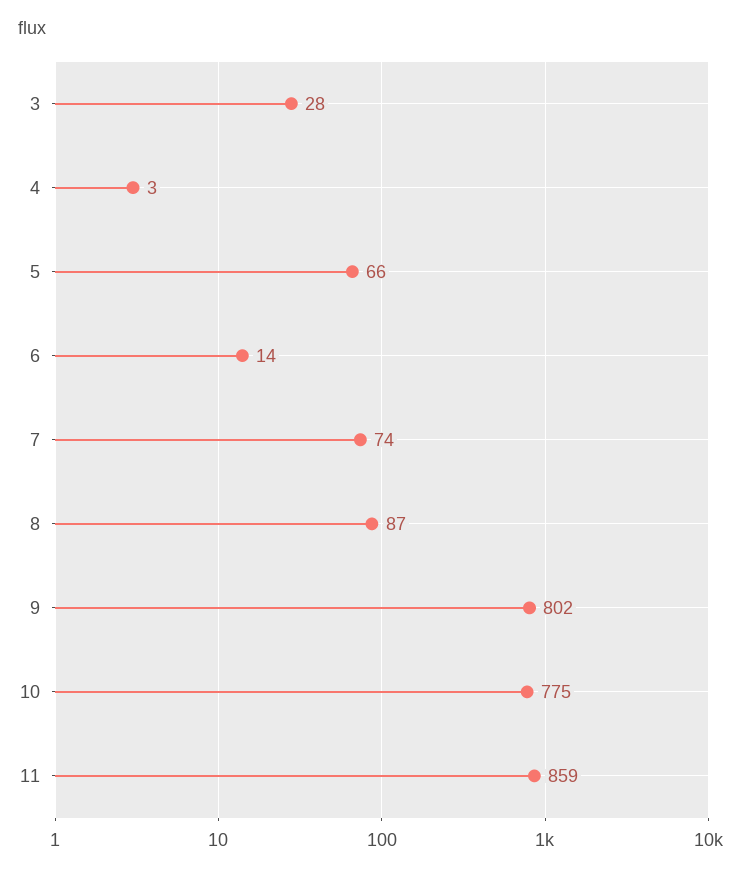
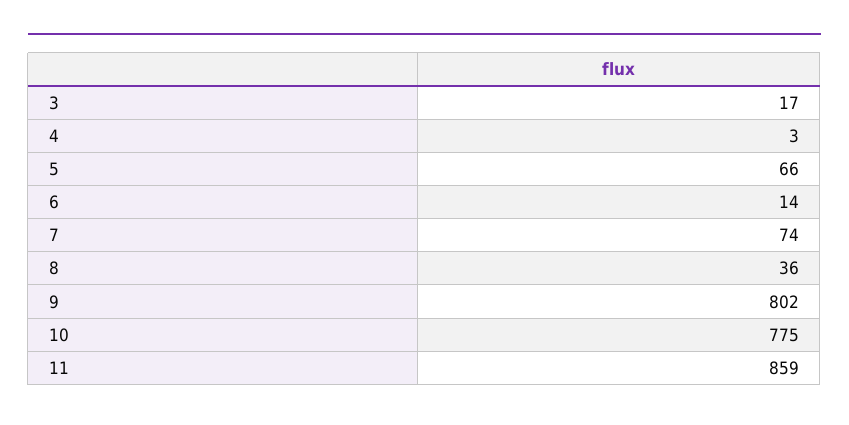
  {
-   "3": 28,
+   "3": 17,
    "4": 3,
    "5": 66,
    "6": 14,
    "7": 74,
-   "8": 87,
+   "8": 36,
    "9": 802,
    "10": 775,
    "11": 859
  }

